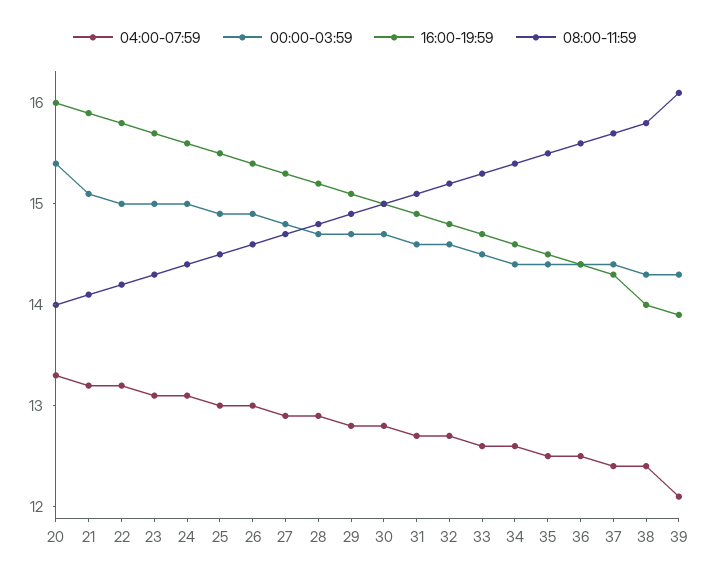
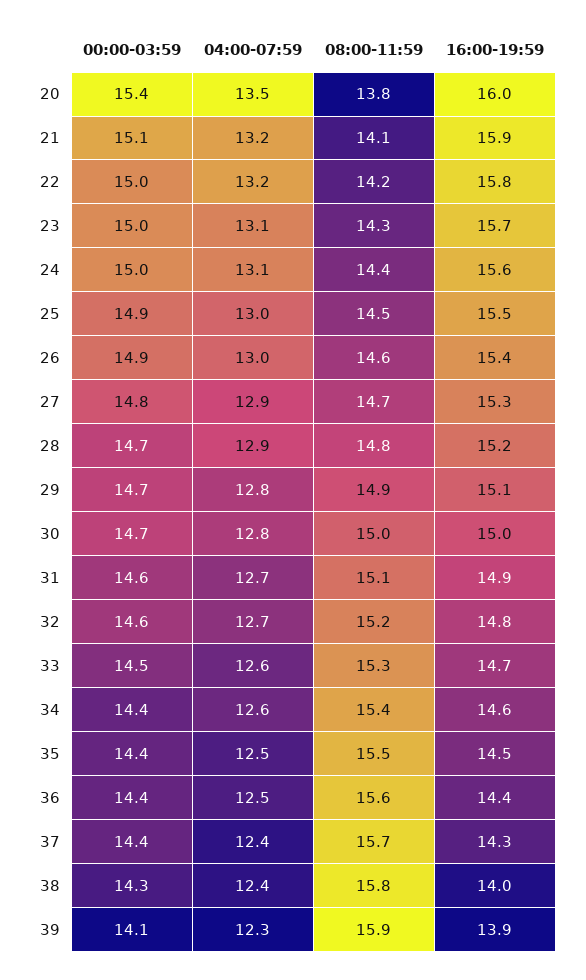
  {
    "04:00-07:59": {
-     "20": 13.3,
+     "20": 13.5,
      "21": 13.2,
      "22": 13.2,
      "23": 13.1,
      "24": 13.1,
      "25": 13,
      "26": 13,
      "27": 12.9,
      "28": 12.9,
      "29": 12.8,
      "30": 12.8,
      "31": 12.7,
      "32": 12.7,
      "33": 12.6,
      "34": 12.6,
      "35": 12.5,
      "36": 12.5,
      "37": 12.4,
      "38": 12.4,
-     "39": 12.1
+     "39": 12.3
    },
    "00:00-03:59": {
      "20": 15.4,
      "21": 15.1,
      "22": 15,
      "23": 15,
      "24": 15,
      "25": 14.9,
      "26": 14.9,
      "27": 14.8,
      "28": 14.7,
      "29": 14.7,
      "30": 14.7,
      "31": 14.6,
      "32": 14.6,
      "33": 14.5,
      "34": 14.4,
      "35": 14.4,
      "36": 14.4,
      "37": 14.4,
      "38": 14.3,
-     "39": 14.3
+     "39": 14.1
    },
    "16:00-19:59": {
      "20": 16,
      "21": 15.9,
      "22": 15.8,
      "23": 15.7,
      "24": 15.6,
      "25": 15.5,
      "26": 15.4,
      "27": 15.3,
      "28": 15.2,
      "29": 15.1,
      "30": 15,
      "31": 14.9,
      "32": 14.8,
      "33": 14.7,
      "34": 14.6,
      "35": 14.5,
      "36": 14.4,
      "37": 14.3,
      "38": 14,
      "39": 13.9
    },
    "08:00-11:59": {
-     "20": 14,
+     "20": 13.8,
      "21": 14.1,
      "22": 14.2,
      "23": 14.3,
      "24": 14.4,
      "25": 14.5,
      "26": 14.6,
      "27": 14.7,
      "28": 14.8,
      "29": 14.9,
      "30": 15,
      "31": 15.1,
      "32": 15.2,
      "33": 15.3,
      "34": 15.4,
      "35": 15.5,
      "36": 15.6,
      "37": 15.7,
      "38": 15.8,
-     "39": 16.1
+     "39": 15.9
    }
  }

